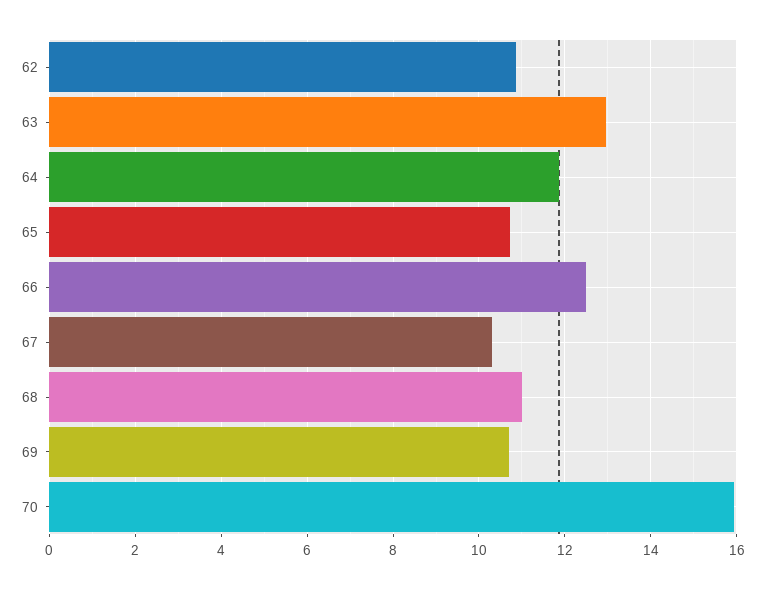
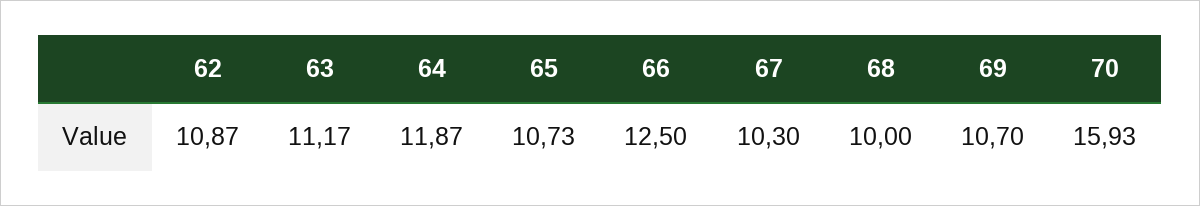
  {
    "62": 10.87,
-   "63": 13,
+   "63": 11.17,
    "64": 11.87,
    "65": 10.73,
    "66": 12.5,
    "67": 10.3,
-   "68": 11,
+   "68": 10,
    "69": 10.7,
    "70": 15.93
  }

